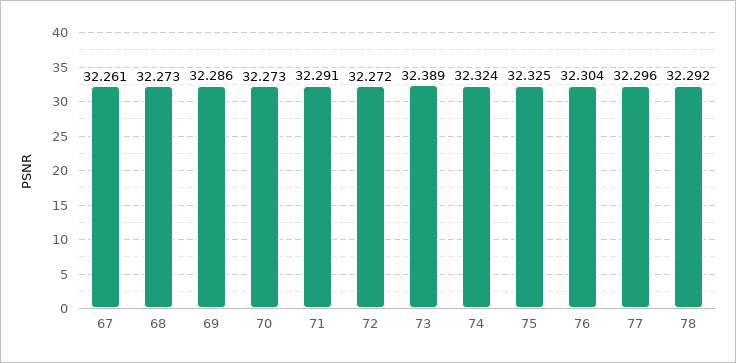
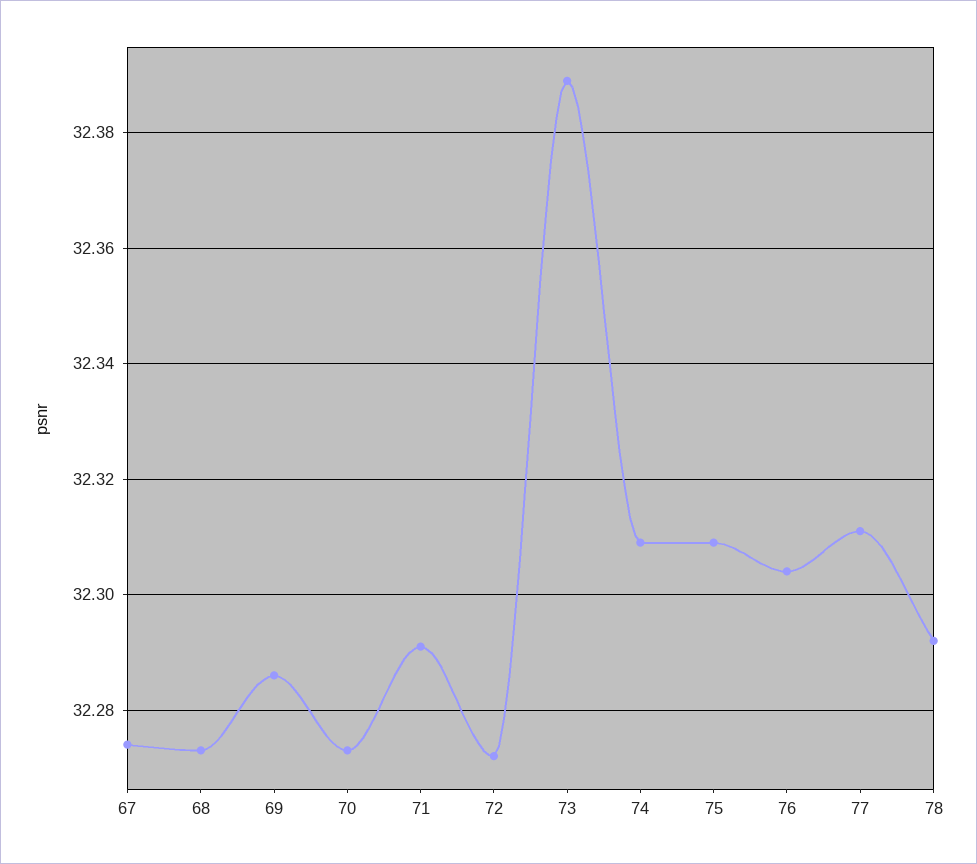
  {
-   "67": 32.261,
+   "67": 32.275,
    "68": 32.273,
    "69": 32.286,
    "70": 32.273,
    "71": 32.291,
    "72": 32.272,
    "73": 32.389,
-   "74": 32.324,
+   "74": 32.31,
-   "75": 32.325,
+   "75": 32.31,
    "76": 32.304,
-   "77": 32.296,
+   "77": 32.31,
    "78": 32.292
  }

